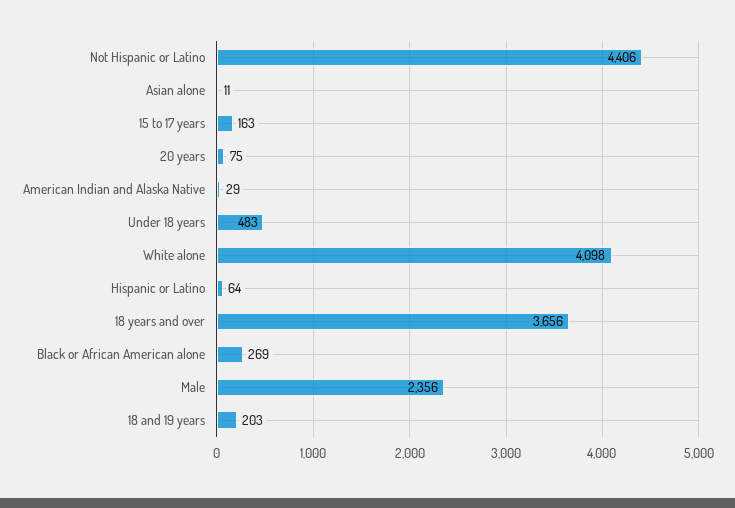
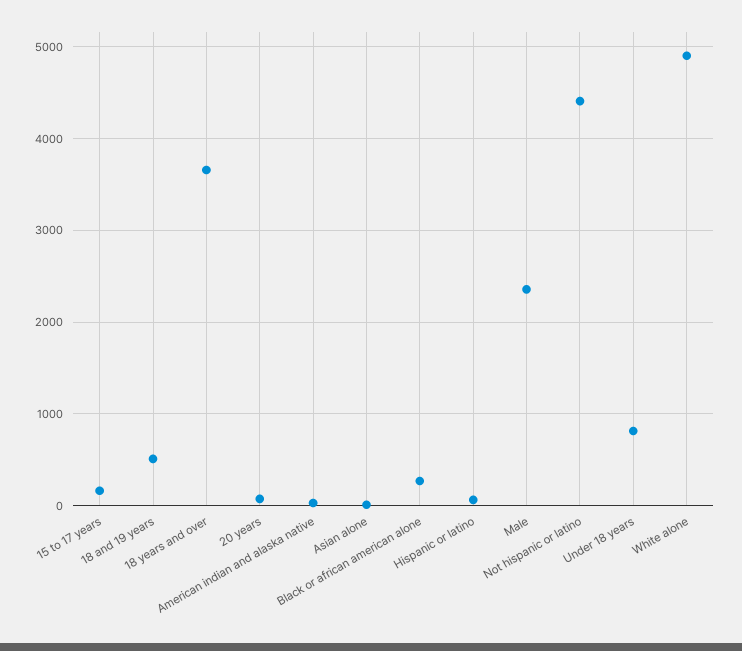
  {
    "Not Hispanic or Latino": 4406,
    "Asian alone": 11,
    "15 to 17 years": 163,
    "20 years": 75,
    "American Indian and Alaska Native": 29,
-   "Under 18 years": 483,
+   "Under 18 years": 800,
-   "White alone": 4098,
+   "White alone": 4900,
    "Hispanic or Latino": 64,
    "18 years and over": 3656,
    "Black or African American alone": 269,
    "Male": 2356,
-   "18 and 19 years": 203
+   "18 and 19 years": 500
  }

